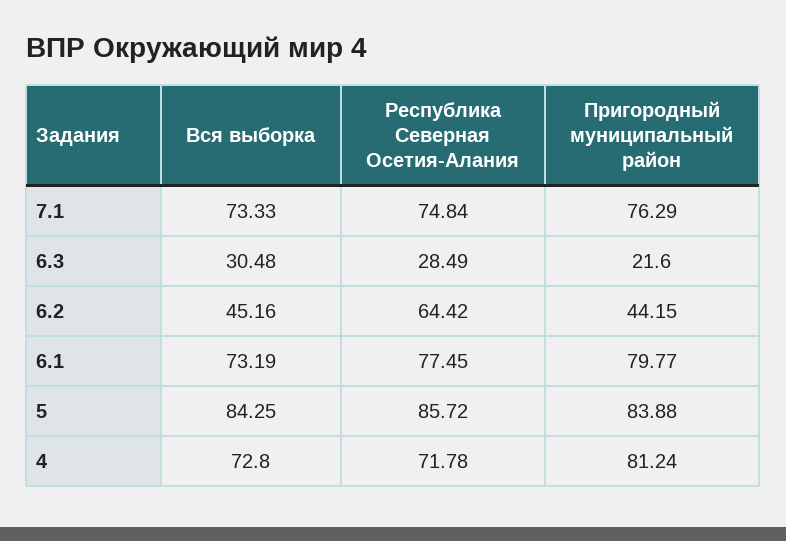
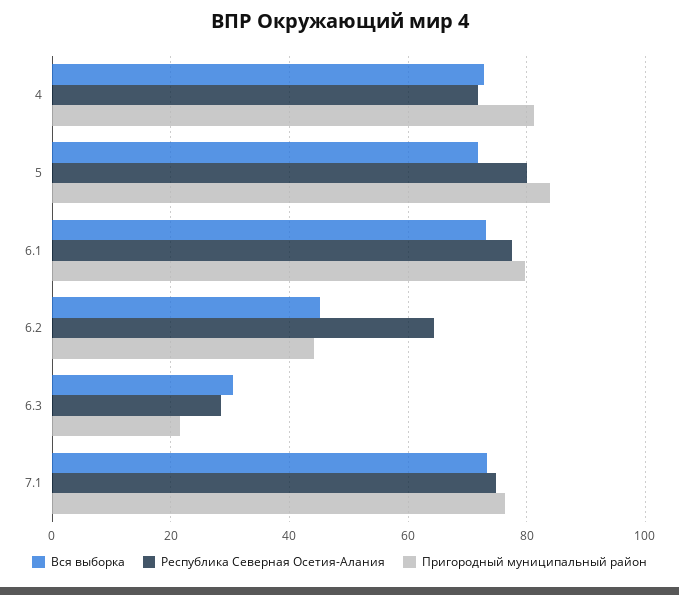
  {
    "Вся выборка": {
      "7.1": 73.33,
      "6.3": 30.48,
      "6.2": 45.16,
      "6.1": 73.19,
-     "5": 84.25,
+     "5": 72,
      "4": 72.8
    },
    "Республика Северная Осетия-Алания": {
      "7.1": 74.84,
      "6.3": 28.49,
      "6.2": 64.42,
      "6.1": 77.45,
-     "5": 85.72,
+     "5": 80,
      "4": 71.78
    },
    "Пригородный муниципальный район": {
      "7.1": 76.29,
      "6.3": 21.6,
      "6.2": 44.15,
      "6.1": 79.77,
      "5": 83.88,
      "4": 81.24
    }
  }

